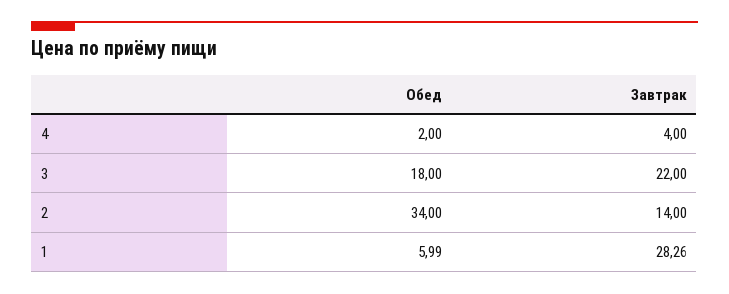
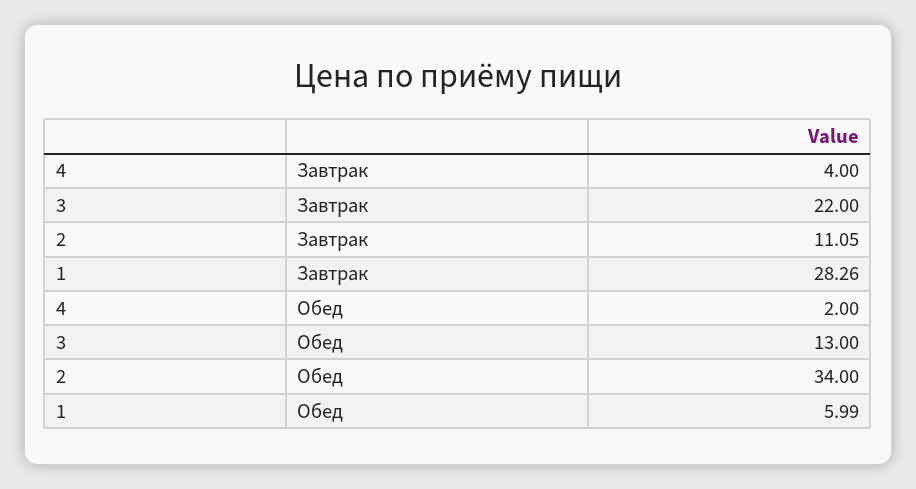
  {
    "Обед": {
      "4": 2,
-     "3": 18,
+     "3": 13,
      "2": 34,
      "1": 5.99
    },
    "Завтрак": {
      "4": 4,
      "3": 22,
-     "2": 14,
+     "2": 11.05,
      "1": 28.26
    }
  }

